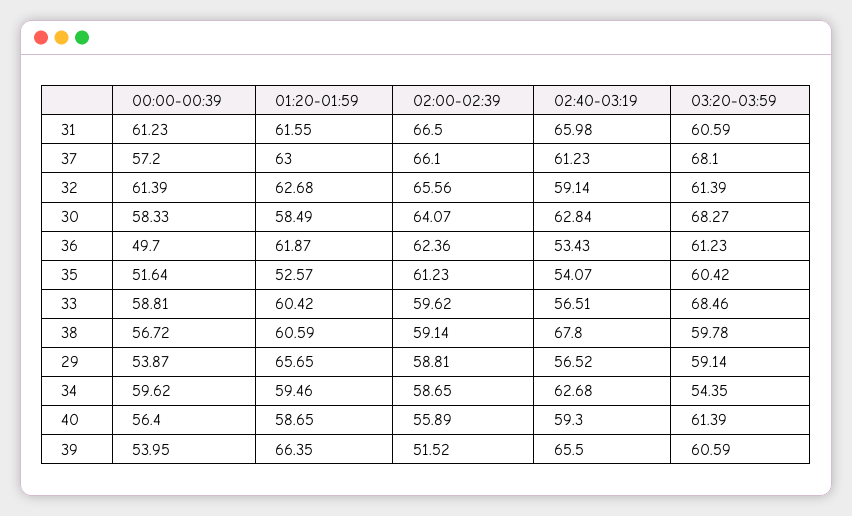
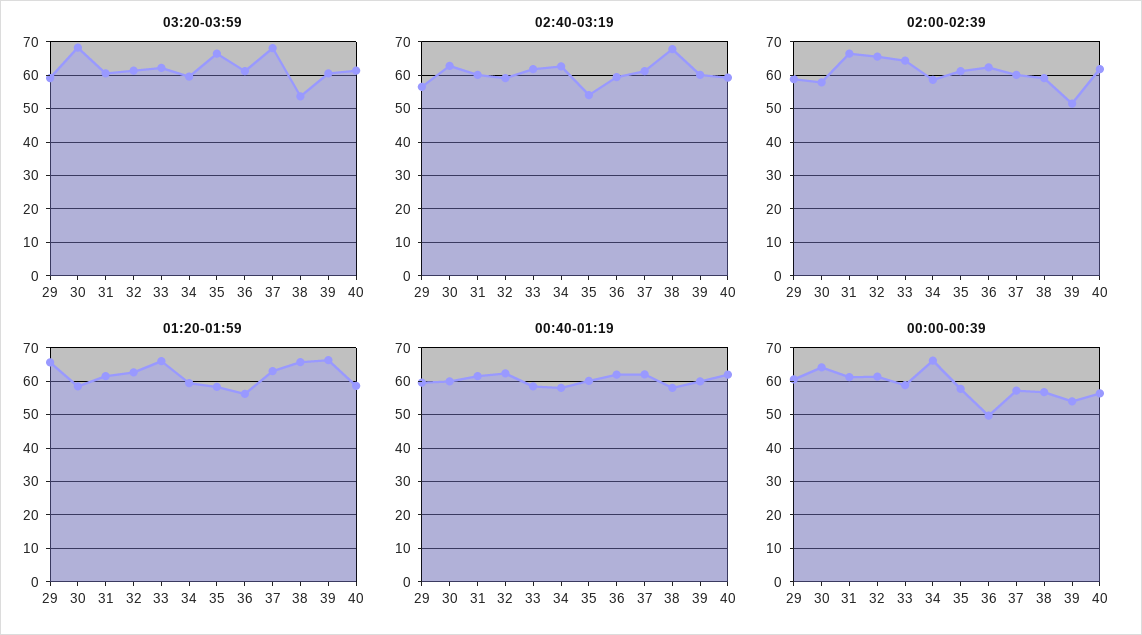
  {
    "00:00-00:39": {
      "31": 61.23,
      "37": 57.2,
      "32": 61.39,
-     "30": 58.33,
+     "30": 64,
      "36": 49.7,
-     "35": 51.64,
+     "35": 58,
      "33": 58.81,
      "38": 56.72,
-     "29": 53.87,
+     "29": 60,
-     "34": 59.62,
+     "34": 66,
      "40": 56.4,
      "39": 53.95
    },
    "01:20-01:59": {
      "31": 61.55,
      "37": 63,
      "32": 62.68,
      "30": 58.49,
-     "36": 61.87,
+     "36": 56,
-     "35": 52.57,
+     "35": 58,
-     "33": 60.42,
+     "33": 66,
-     "38": 60.59,
+     "38": 66,
      "29": 65.65,
      "34": 59.46,
      "40": 58.65,
      "39": 66.35
    },
    "02:00-02:39": {
      "31": 66.5,
-     "37": 66.1,
+     "37": 60,
      "32": 65.56,
-     "30": 64.07,
+     "30": 58,
      "36": 62.36,
      "35": 61.23,
-     "33": 59.62,
+     "33": 64,
      "38": 59.14,
      "29": 58.81,
      "34": 58.65,
-     "40": 55.89,
+     "40": 62,
      "39": 51.52
    },
    "02:40-03:19": {
-     "31": 65.98,
+     "31": 60,
      "37": 61.23,
      "32": 59.14,
      "30": 62.84,
-     "36": 53.43,
+     "36": 60,
      "35": 54.07,
-     "33": 56.51,
+     "33": 62,
      "38": 67.8,
      "29": 56.52,
      "34": 62.68,
      "40": 59.3,
-     "39": 65.5
+     "39": 60
    },
    "03:20-03:59": {
      "31": 60.59,
      "37": 68.1,
      "32": 61.39,
      "30": 68.27,
      "36": 61.23,
-     "35": 60.42,
+     "35": 66,
-     "33": 68.46,
+     "33": 62,
-     "38": 59.78,
+     "38": 54,
      "29": 59.14,
-     "34": 54.35,
+     "34": 60,
      "40": 61.39,
      "39": 60.59
-   }
+   },
+   "00:40-01:19": {
+     "29": 60,
+     "30": 60,
+     "31": 62,
+     "32": 62,
+     "33": 58,
+     "34": 58,
+     "35": 60,
+     "36": 62,
+     "37": 62,
+     "38": 58,
+     "39": 60,
+     "40": 62
+   }
  }

